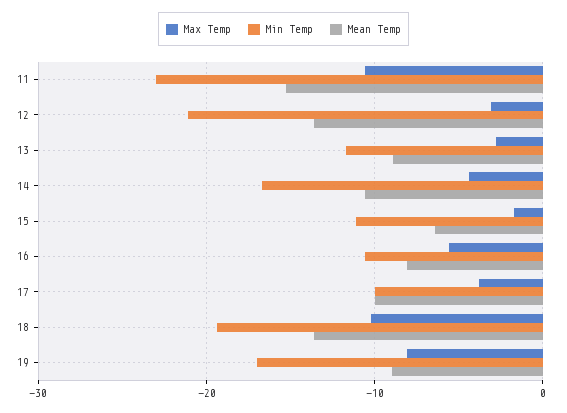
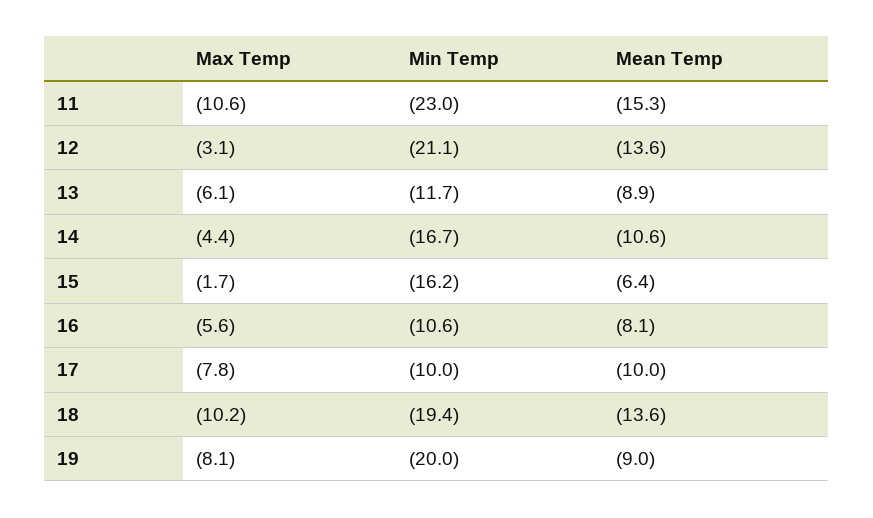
  {
    "Max Temp": {
      "11": -10.6,
      "12": -3.1,
-     "13": -3,
+     "13": -6.1,
      "14": -4.4,
      "15": -1.7,
      "16": -5.6,
-     "17": -4,
+     "17": -7.8,
      "18": -10.2,
      "19": -8.1
    },
    "Min Temp": {
      "11": -23,
      "12": -21.1,
      "13": -11.7,
      "14": -16.7,
-     "15": -11,
+     "15": -16.2,
      "16": -10.6,
      "17": -10,
      "18": -19.4,
-     "19": -17
+     "19": -20
    },
    "Mean Temp": {
      "11": -15.3,
      "12": -13.6,
      "13": -8.9,
      "14": -10.6,
      "15": -6.4,
      "16": -8.1,
      "17": -10,
      "18": -13.6,
      "19": -9
    }
  }

